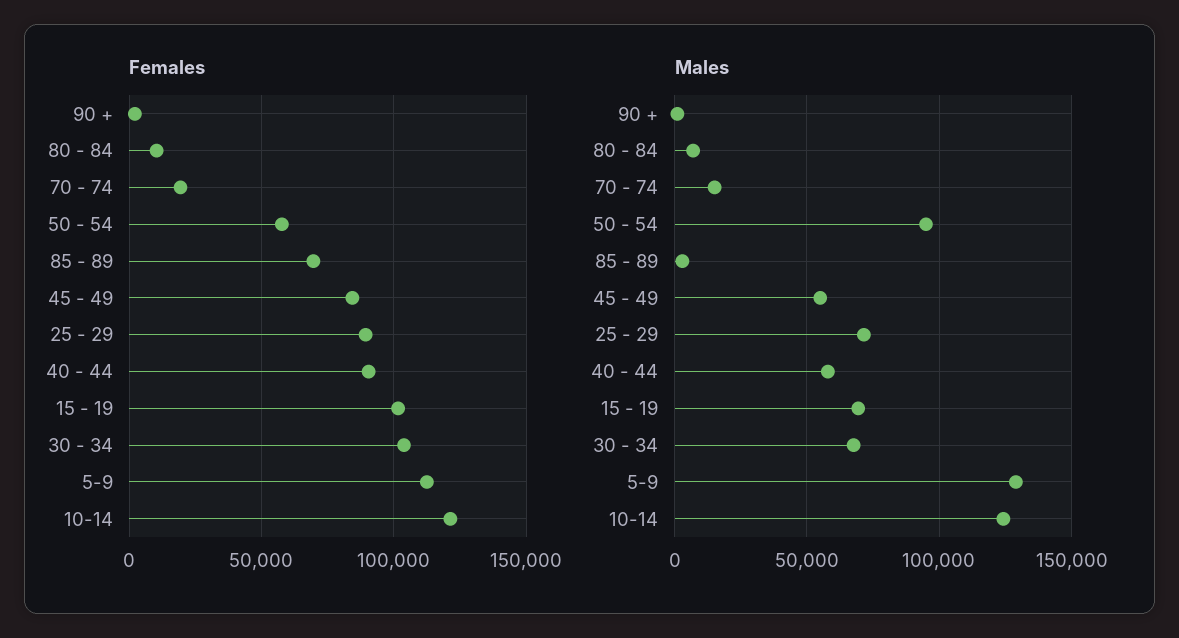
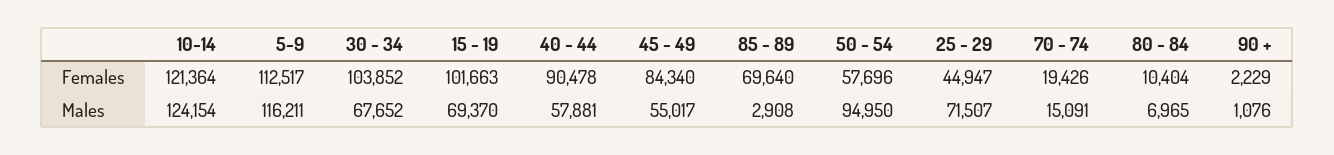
  {
    "Females": {
      "90 +": 2229,
      "80 - 84": 10404,
      "70 - 74": 19426,
      "50 - 54": 57696,
      "85 - 89": 69640,
      "45 - 49": 84340,
-     "25 - 29": 90000,
+     "25 - 29": 44947,
      "40 - 44": 90478,
      "15 - 19": 101663,
      "30 - 34": 103852,
      "5-9": 112517,
      "10-14": 121364
    },
    "Males": {
      "90 +": 1076,
      "80 - 84": 6965,
      "70 - 74": 15091,
      "50 - 54": 94950,
      "85 - 89": 2908,
      "45 - 49": 55017,
      "25 - 29": 71507,
      "40 - 44": 57881,
      "15 - 19": 69370,
      "30 - 34": 67652,
-     "5-9": 130000,
+     "5-9": 116211,
      "10-14": 124154
    }
  }

